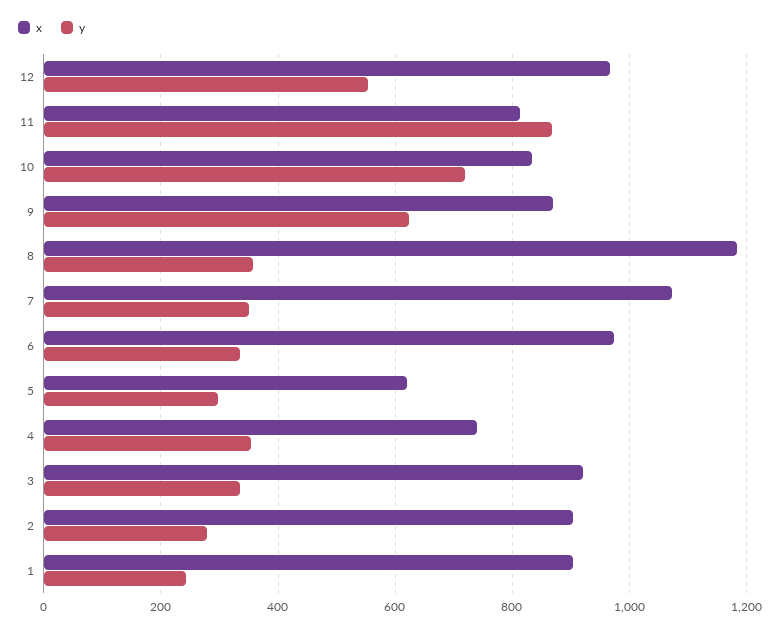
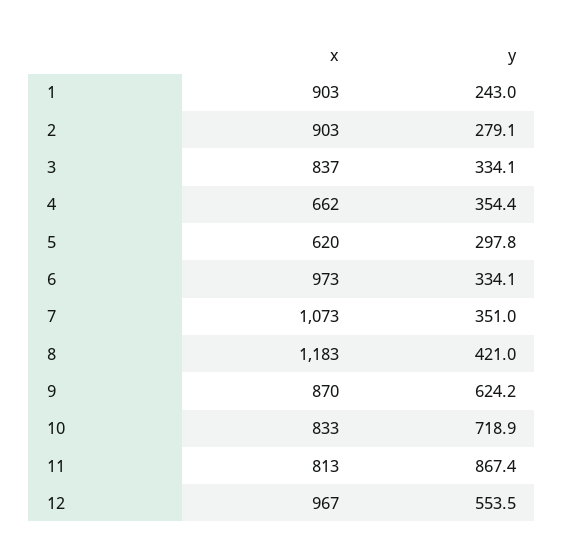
  {
    "x": {
      "12": 967,
      "11": 813,
      "10": 833,
      "9": 870,
      "8": 1183,
      "7": 1073,
      "6": 973,
      "5": 620,
-     "4": 740,
+     "4": 662,
-     "3": 920,
+     "3": 837,
      "2": 903,
      "1": 903
    },
    "y": {
      "12": 553.5,
      "11": 867.4,
      "10": 718.9,
      "9": 624.2,
-     "8": 360,
+     "8": 421,
      "7": 351,
      "6": 334.1,
      "5": 297.8,
      "4": 354.4,
      "3": 334.1,
      "2": 279.1,
      "1": 243
    }
  }

